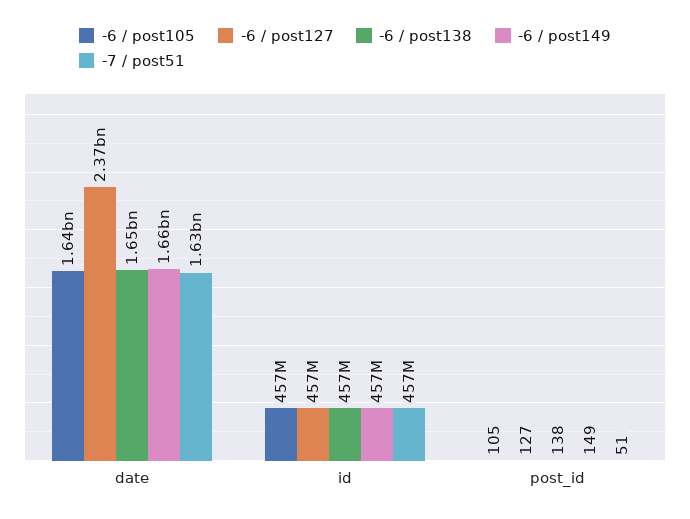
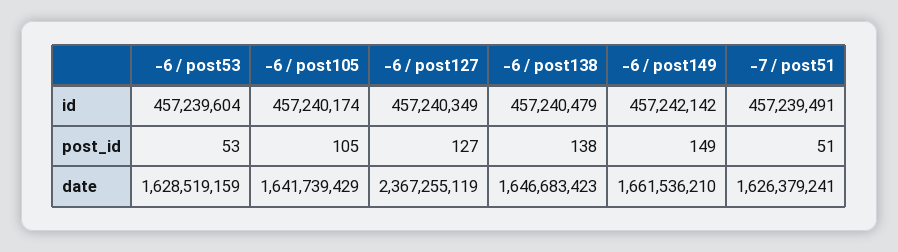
  {
    "-6 / post105": {
      "date": 1641739429,
      "id": 457240174,
      "post_id": 105
    },
    "-6 / post127": {
      "date": 2367255119,
      "id": 457240349,
      "post_id": 127
    },
    "-6 / post138": {
      "date": 1646683423,
      "id": 457240479,
      "post_id": 138
    },
    "-6 / post149": {
      "date": 1661536210,
      "id": 457242142,
      "post_id": 149
    },
    "-7 / post51": {
      "date": 1626379241,
      "id": 457239491,
      "post_id": 51
-   }
+   },
+   "-6 / post53": {
+     "id": 457239604,
+     "post_id": 53,
+     "date": 1628519159
+   }
  }

